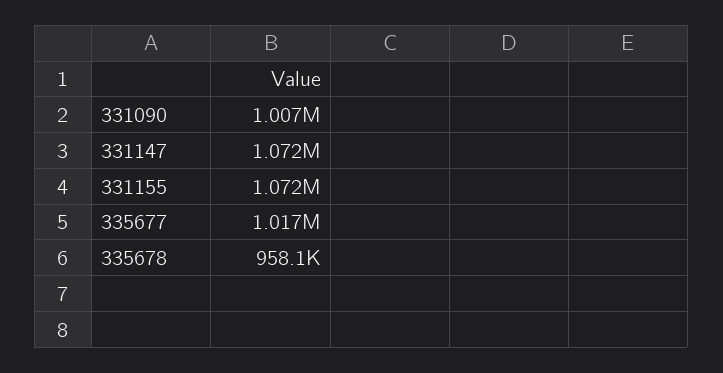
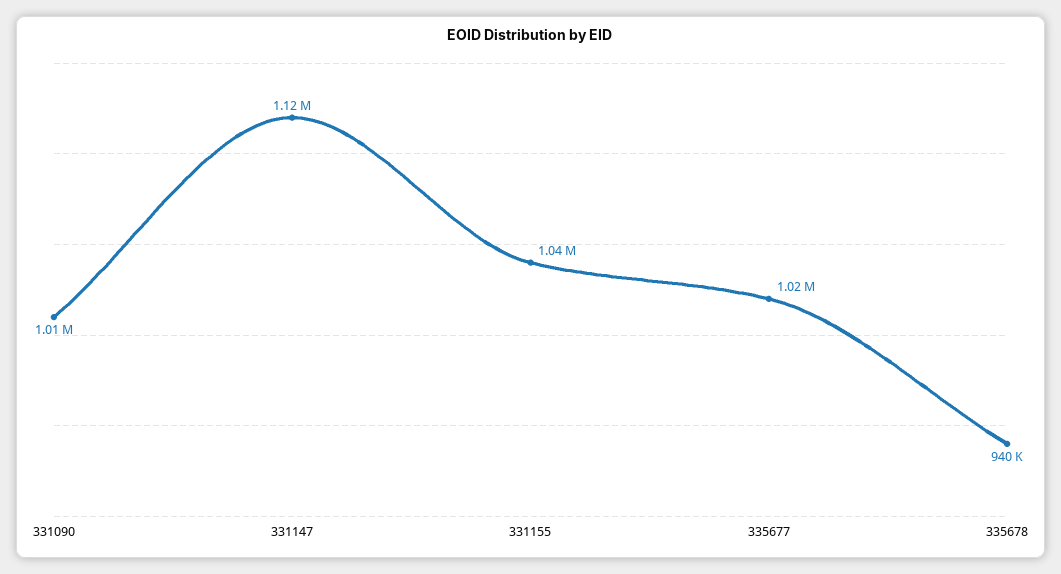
  {
    "331090": 1007000,
-   "331147": 1072000,
+   "331147": 1120000,
-   "331155": 1072000,
+   "331155": 1040000,
    "335677": 1017000,
-   "335678": 958100
+   "335678": 940000
  }

